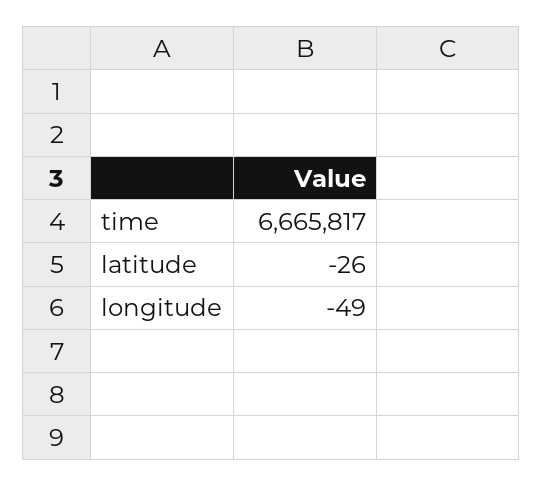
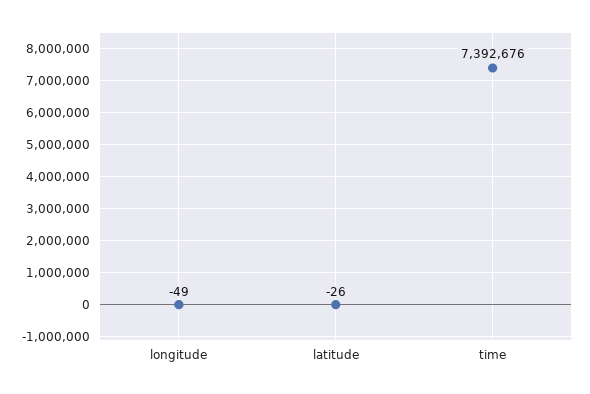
  {
-   "time": 6665817,
+   "time": 7392676,
    "latitude": -26,
    "longitude": -49
  }

